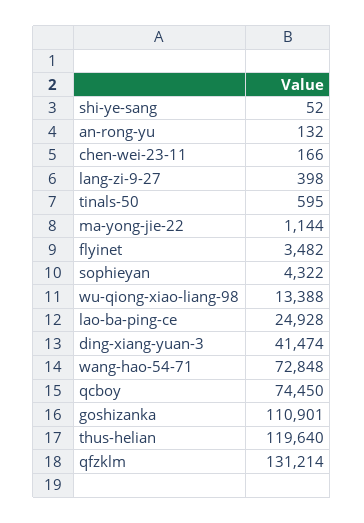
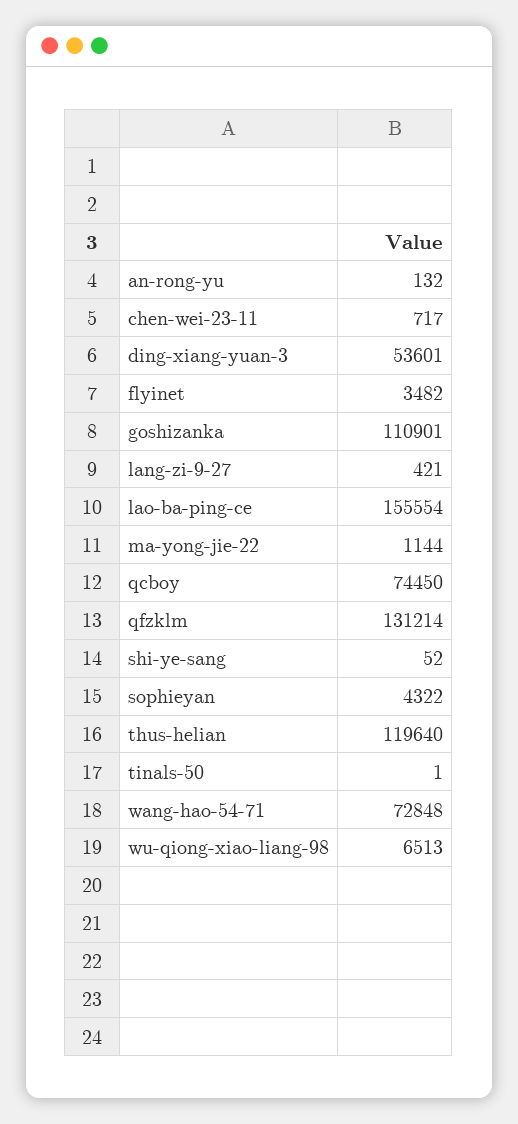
  {
    "shi-ye-sang": 52,
    "an-rong-yu": 132,
-   "chen-wei-23-11": 166,
+   "chen-wei-23-11": 717,
-   "lang-zi-9-27": 398,
+   "lang-zi-9-27": 421,
-   "tinals-50": 595,
+   "tinals-50": 1,
    "ma-yong-jie-22": 1144,
    "flyinet": 3482,
    "sophieyan": 4322,
-   "wu-qiong-xiao-liang-98": 13388,
+   "wu-qiong-xiao-liang-98": 6513,
-   "lao-ba-ping-ce": 24928,
+   "lao-ba-ping-ce": 155554,
-   "ding-xiang-yuan-3": 41474,
+   "ding-xiang-yuan-3": 53601,
    "wang-hao-54-71": 72848,
    "qcboy": 74450,
    "goshizanka": 110901,
    "thus-helian": 119640,
    "qfzklm": 131214
  }

